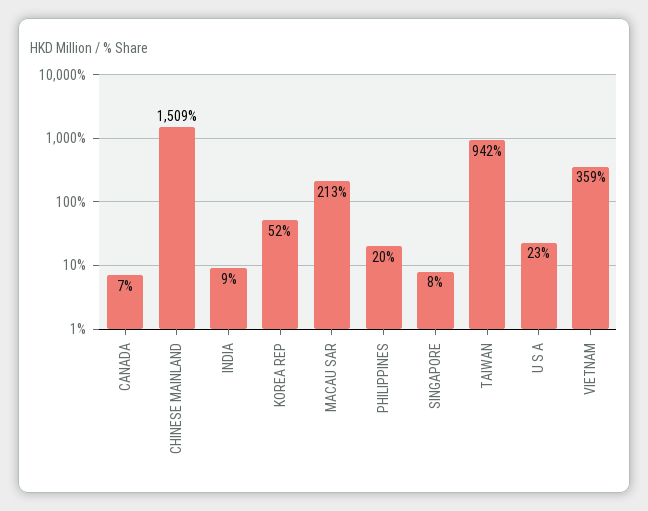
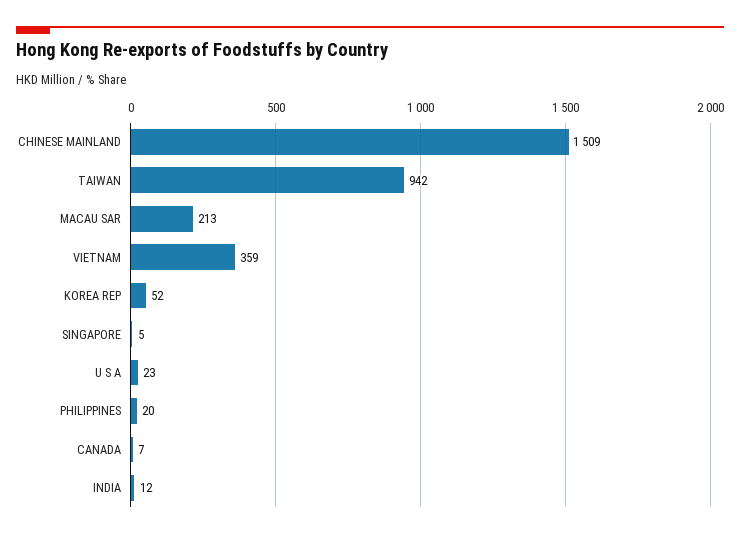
  {
    "CANADA": 7,
    "CHINESE MAINLAND": 1509,
-   "INDIA": 9,
+   "INDIA": 12,
    "KOREA REP": 52,
    "MACAU SAR": 213,
    "PHILIPPINES": 20,
-   "SINGAPORE": 8,
+   "SINGAPORE": 5,
    "TAIWAN": 942,
    "U S A": 23,
    "VIETNAM": 359
  }

